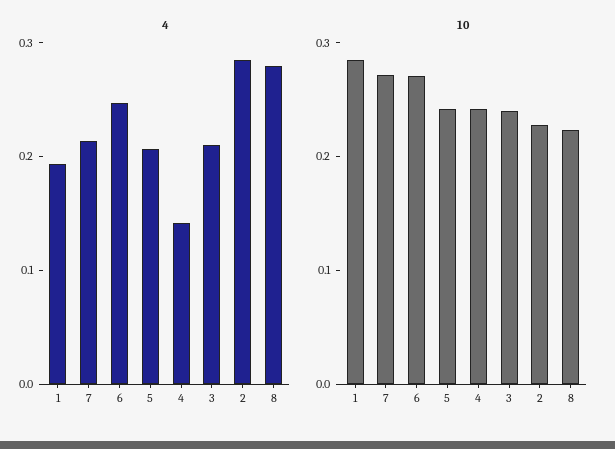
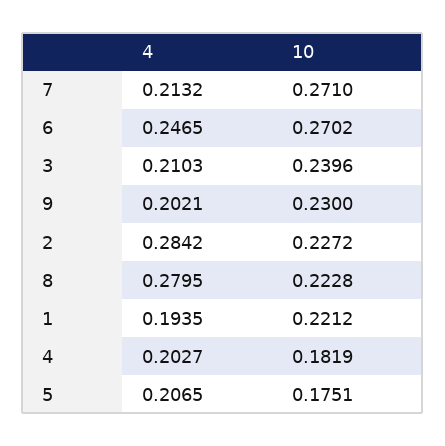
  {
    "4": {
      "1": 0.1935,
      "7": 0.2132,
      "6": 0.2465,
      "5": 0.2065,
-     "4": 0.14,
+     "4": 0.2027,
      "3": 0.2103,
      "2": 0.2842,
-     "8": 0.2795
+     "8": 0.2795,
+     "9": 0.2021
    },
    "10": {
-     "1": 0.28,
+     "1": 0.2212,
      "7": 0.271,
      "6": 0.2702,
-     "5": 0.24,
+     "5": 0.1751,
-     "4": 0.24,
+     "4": 0.1819,
      "3": 0.2396,
      "2": 0.2272,
-     "8": 0.2228
+     "8": 0.2228,
+     "9": 0.23
    }
  }

